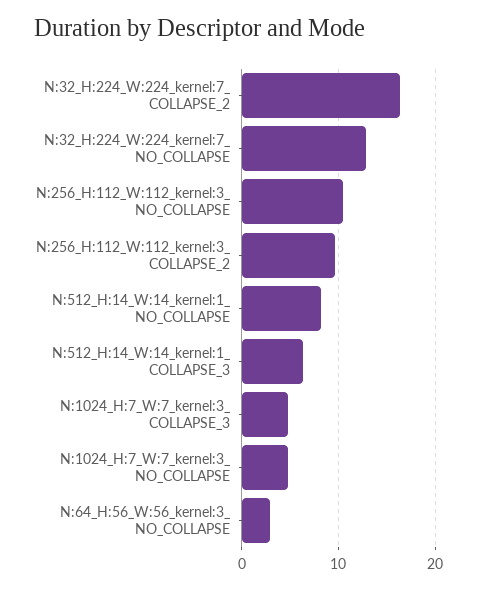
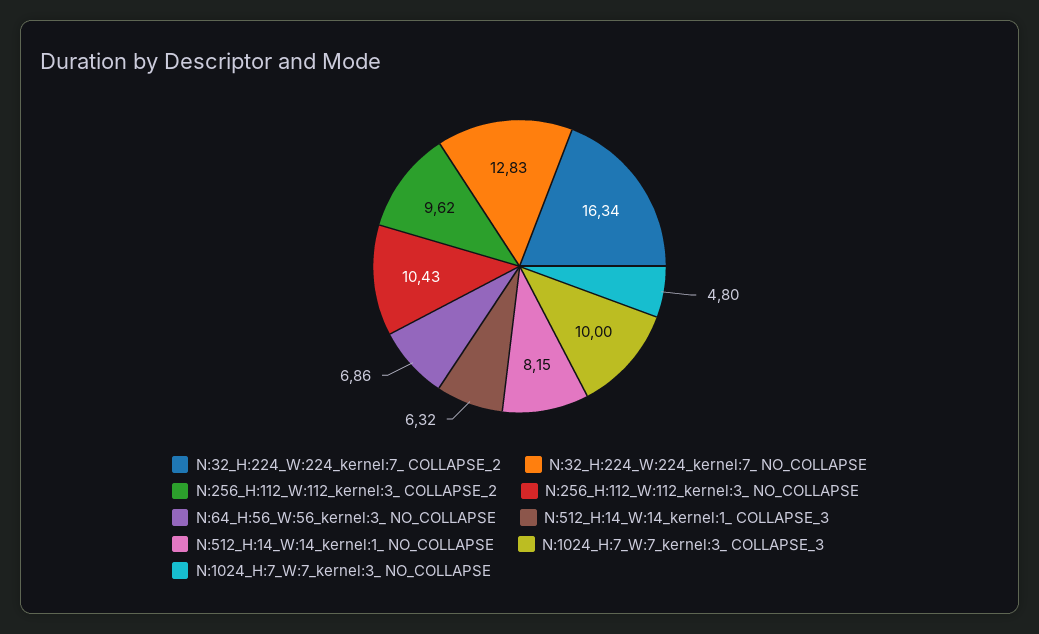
  {
    "N:32_H:224_W:224_kernel:7_ COLLAPSE_2": 16.34,
    "N:32_H:224_W:224_kernel:7_ NO_COLLAPSE": 12.83,
    "N:256_H:112_W:112_kernel:3_ NO_COLLAPSE": 10.43,
    "N:256_H:112_W:112_kernel:3_ COLLAPSE_2": 9.62,
    "N:512_H:14_W:14_kernel:1_ NO_COLLAPSE": 8.15,
    "N:512_H:14_W:14_kernel:1_ COLLAPSE_3": 6.32,
-   "N:1024_H:7_W:7_kernel:3_ COLLAPSE_3": 5,
+   "N:1024_H:7_W:7_kernel:3_ COLLAPSE_3": 10,
    "N:1024_H:7_W:7_kernel:3_ NO_COLLAPSE": 4.8,
-   "N:64_H:56_W:56_kernel:3_ NO_COLLAPSE": 3
+   "N:64_H:56_W:56_kernel:3_ NO_COLLAPSE": 6.86
  }

